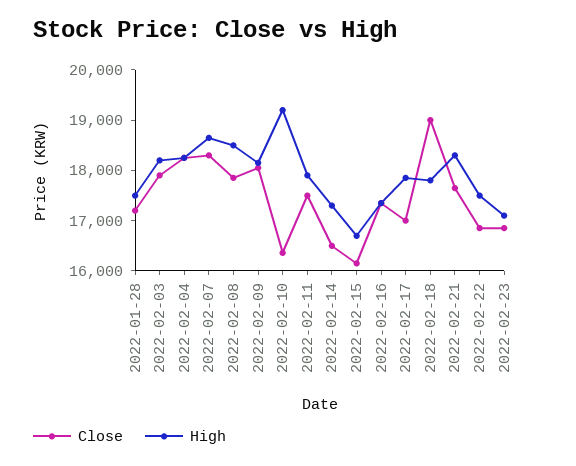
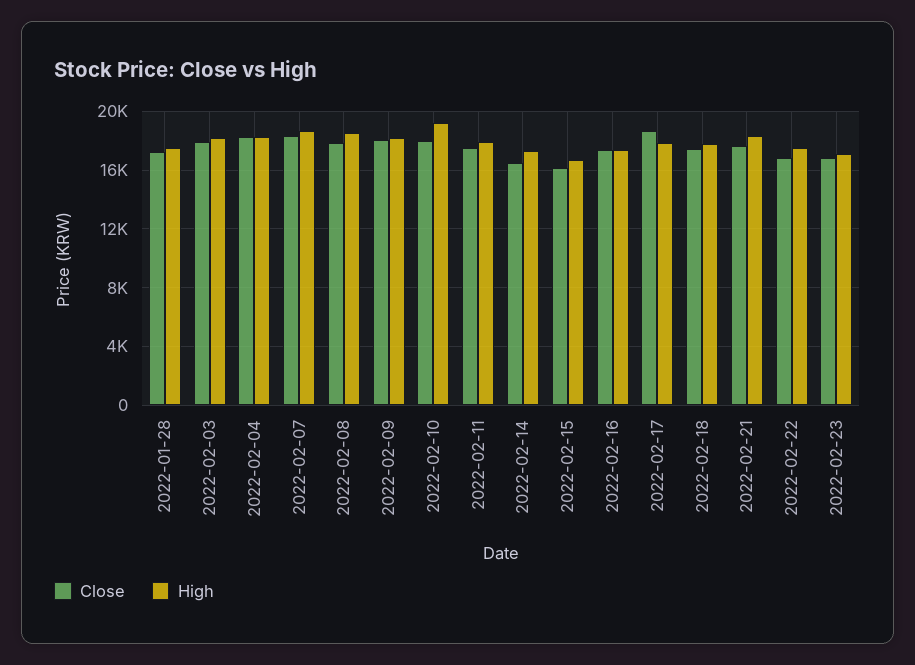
  {
    "Close": {
      "2022-01-28": 17200,
      "2022-02-03": 18000,
      "2022-02-04": 18200,
      "2022-02-07": 18400,
      "2022-02-08": 17800,
      "2022-02-09": 18000,
-     "2022-02-10": 16400,
+     "2022-02-10": 18000,
      "2022-02-11": 17600,
      "2022-02-14": 16600,
      "2022-02-15": 16200,
      "2022-02-16": 17400,
-     "2022-02-17": 17000,
+     "2022-02-17": 18500,
-     "2022-02-18": 19000,
+     "2022-02-18": 17500,
      "2022-02-21": 17600,
      "2022-02-22": 16800,
      "2022-02-23": 16800
    },
    "High": {
      "2022-01-28": 17600,
      "2022-02-03": 18200,
      "2022-02-04": 18200,
      "2022-02-07": 18600,
      "2022-02-08": 18600,
      "2022-02-09": 18200,
      "2022-02-10": 19200,
      "2022-02-11": 18000,
      "2022-02-14": 17400,
      "2022-02-15": 16800,
      "2022-02-16": 17400,
      "2022-02-17": 17800,
      "2022-02-18": 17800,
      "2022-02-21": 18400,
      "2022-02-22": 17600,
      "2022-02-23": 17200
    }
  }

